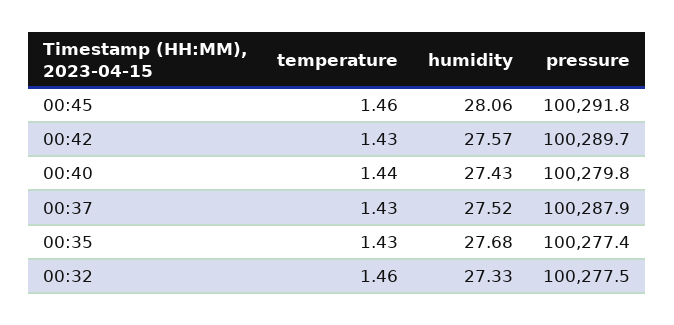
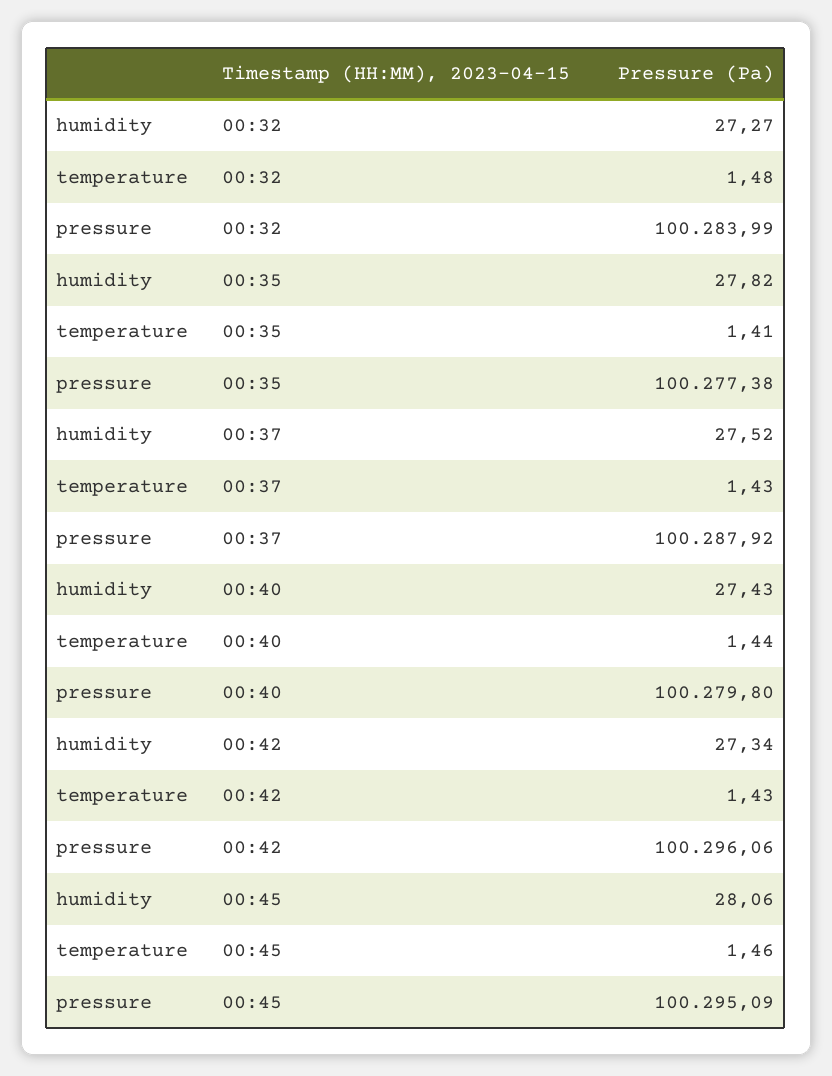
  {
    "temperature": {
      "00:45": 1.46,
      "00:42": 1.43,
      "00:40": 1.44,
      "00:37": 1.43,
-     "00:35": 1.43,
+     "00:35": 1.41,
-     "00:32": 1.46
+     "00:32": 1.48
    },
    "humidity": {
      "00:45": 28.06,
-     "00:42": 27.57,
+     "00:42": 27.34,
      "00:40": 27.43,
      "00:37": 27.52,
-     "00:35": 27.68,
+     "00:35": 27.82,
-     "00:32": 27.33
+     "00:32": 27.27
    },
    "pressure": {
-     "00:45": 100291.8,
+     "00:45": 100295.09,
-     "00:42": 100289.7,
+     "00:42": 100296.06,
      "00:40": 100279.8,
      "00:37": 100287.92,
      "00:35": 100277.38,
-     "00:32": 100277.5
+     "00:32": 100283.99
    }
  }

